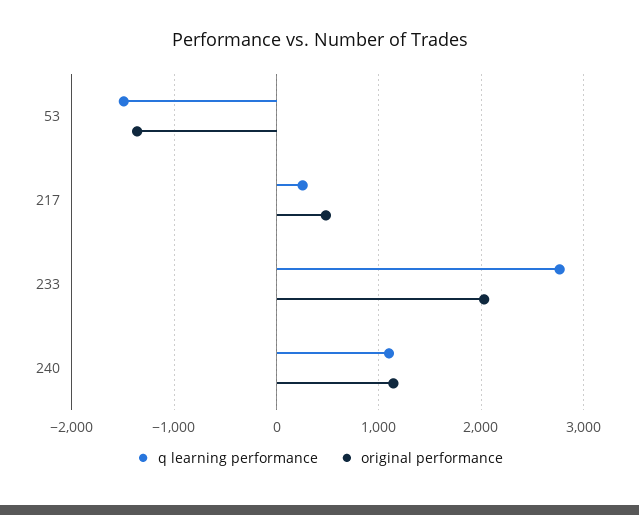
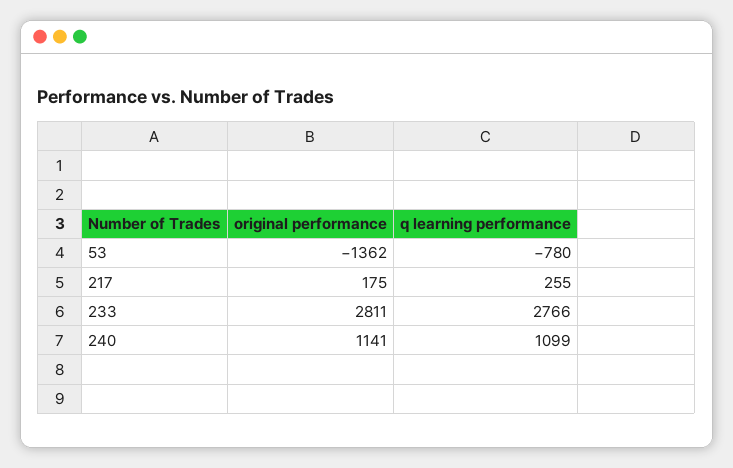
  {
    "q learning performance": {
-     "53": -1500,
+     "53": -780,
      "217": 255,
      "233": 2766,
      "240": 1099
    },
    "original performance": {
      "53": -1362,
-     "217": 500,
+     "217": 175,
-     "233": 2000,
+     "233": 2811,
      "240": 1141
    }
  }

